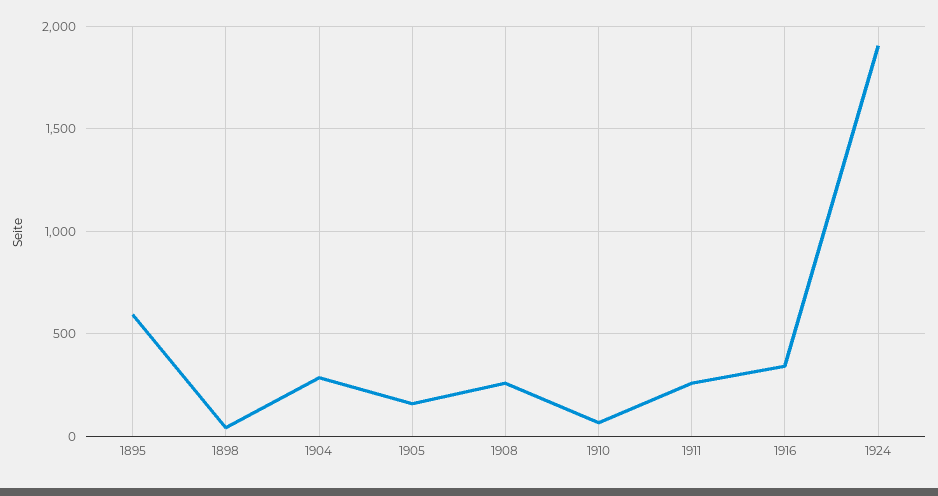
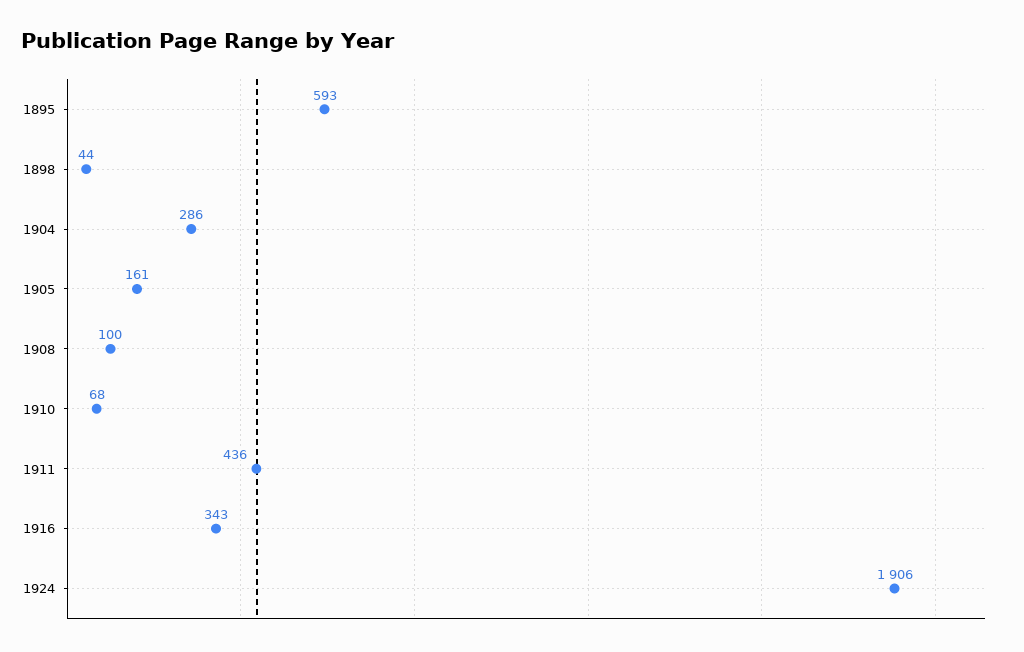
  {
    "1895": 593,
    "1898": 44,
    "1904": 286,
    "1905": 161,
-   "1908": 250,
+   "1908": 100,
    "1910": 68,
-   "1911": 250,
+   "1911": 436,
    "1916": 343,
    "1924": 1906
  }

